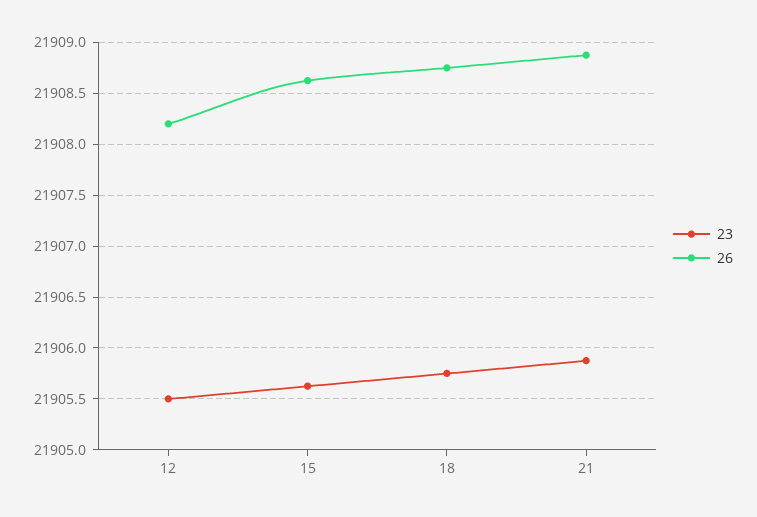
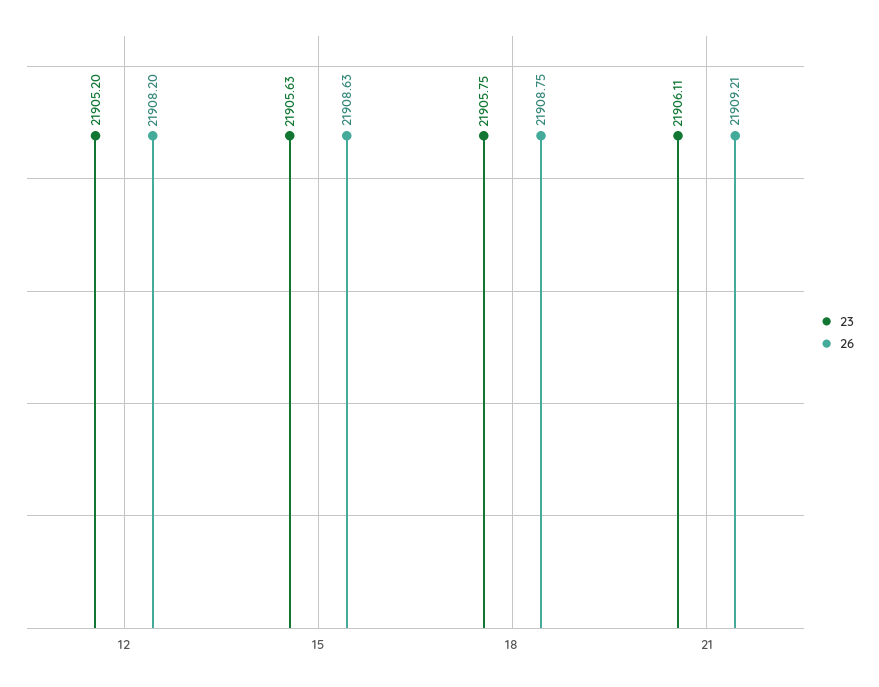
  {
    "23": {
-     "12": 21905.5,
+     "12": 21905.2,
      "15": 21905.63,
      "18": 21905.75,
-     "21": 21905.9
+     "21": 21906.11
    },
    "26": {
      "12": 21908.2,
      "15": 21908.63,
      "18": 21908.75,
-     "21": 21908.9
+     "21": 21909.21
    }
  }

